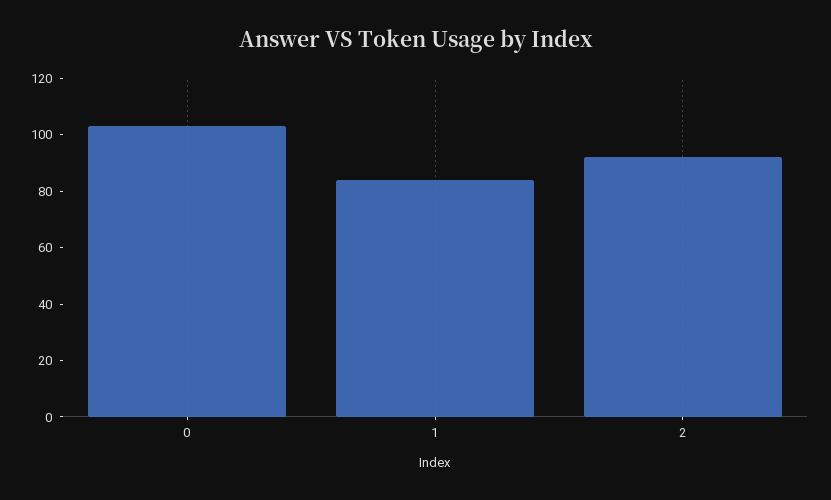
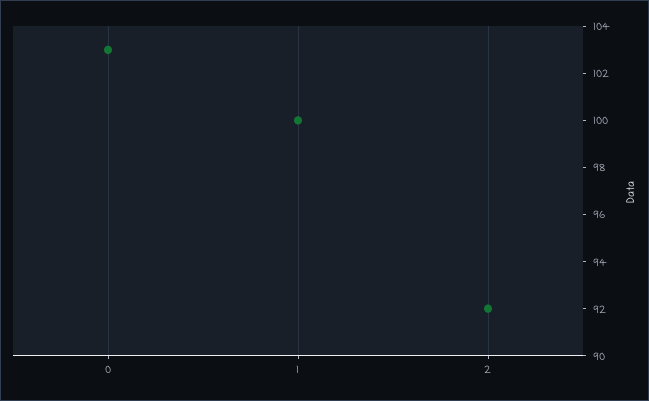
  {
    "0": 103,
-   "1": 85,
+   "1": 100,
    "2": 92
  }

